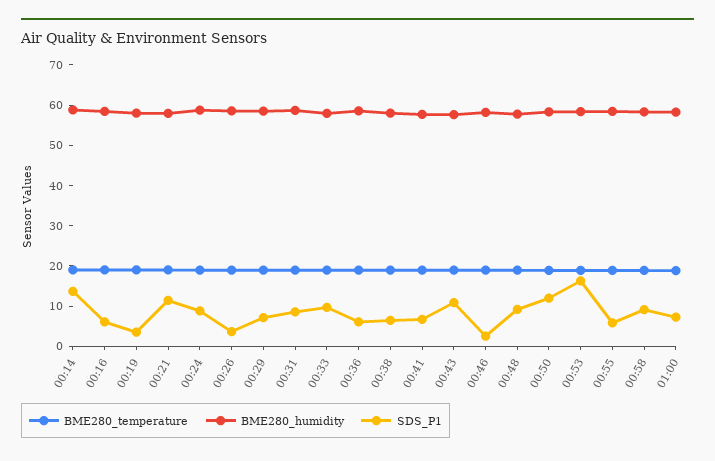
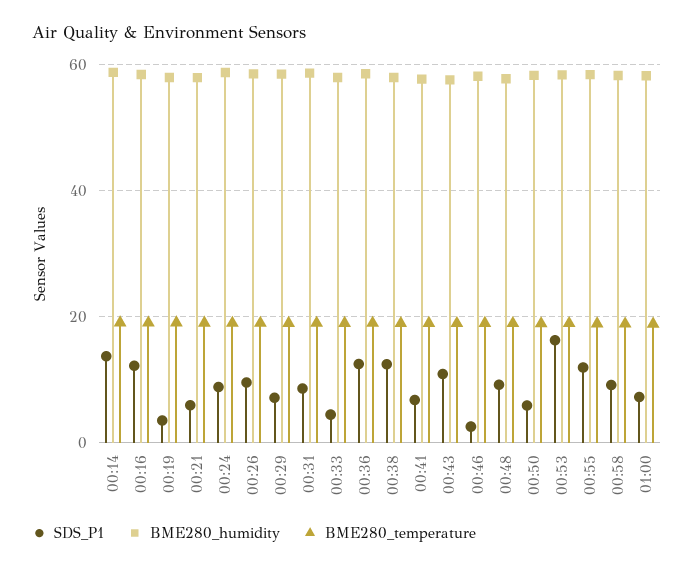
  {
    "BME280_temperature": {
      "00:14": 20,
      "00:16": 20,
      "00:19": 20,
      "00:21": 20,
      "00:24": 20,
      "00:26": 20,
      "00:29": 18,
      "00:31": 18,
      "00:33": 18,
      "00:36": 18,
      "00:38": 18,
      "00:41": 18,
      "00:43": 18,
      "00:46": 18,
      "00:48": 18,
      "00:50": 18,
      "00:53": 18,
      "00:55": 18,
      "00:58": 18,
      "01:00": 18
    },
    "BME280_humidity": {
      "00:14": 58,
      "00:16": 58,
      "00:19": 58,
      "00:21": 58,
      "00:24": 58,
      "00:26": 58,
      "00:29": 58,
      "00:31": 58,
      "00:33": 58,
      "00:36": 58,
      "00:38": 58,
      "00:41": 58,
      "00:43": 58,
      "00:46": 58,
      "00:48": 58,
      "00:50": 58,
      "00:53": 58,
      "00:55": 58,
      "00:58": 58,
      "01:00": 58
    },
    "SDS_P1": {
      "00:14": 14,
-     "00:16": 6,
+     "00:16": 12,
      "00:19": 4,
-     "00:21": 12,
+     "00:21": 6,
      "00:24": 8,
-     "00:26": 4,
+     "00:26": 10,
      "00:29": 8,
      "00:31": 8,
-     "00:33": 10,
+     "00:33": 4,
-     "00:36": 6,
+     "00:36": 12,
-     "00:38": 6,
+     "00:38": 12,
      "00:41": 6,
      "00:43": 10,
      "00:46": 2,
      "00:48": 10,
-     "00:50": 12,
+     "00:50": 6,
      "00:53": 16,
-     "00:55": 6,
+     "00:55": 12,
      "00:58": 10,
      "01:00": 8
    }
  }

